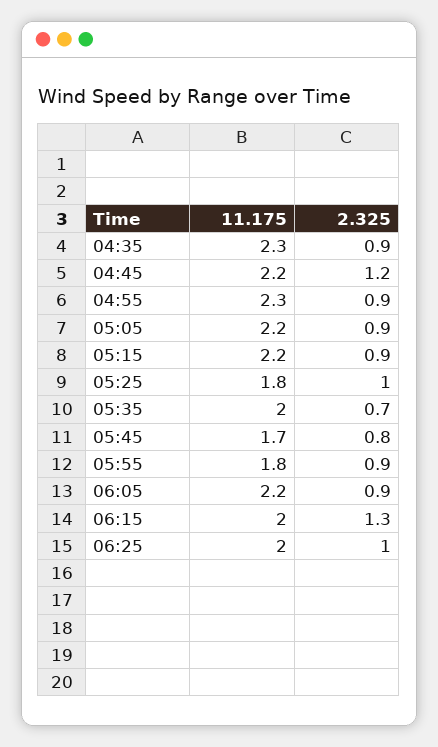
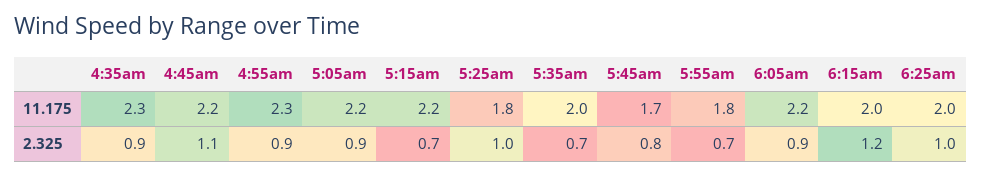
  {
    "11.175": {
      "04:35": 2.3,
      "04:45": 2.2,
      "04:55": 2.3,
      "05:05": 2.2,
      "05:15": 2.2,
      "05:25": 1.8,
      "05:35": 2,
      "05:45": 1.7,
      "05:55": 1.8,
      "06:05": 2.2,
      "06:15": 2,
      "06:25": 2
    },
    "2.325": {
      "04:35": 0.9,
-     "04:45": 1.2,
+     "04:45": 1.1,
      "04:55": 0.9,
      "05:05": 0.9,
-     "05:15": 0.9,
+     "05:15": 0.7,
      "05:25": 1,
      "05:35": 0.7,
      "05:45": 0.8,
-     "05:55": 0.9,
+     "05:55": 0.7,
      "06:05": 0.9,
-     "06:15": 1.3,
+     "06:15": 1.2,
      "06:25": 1
    }
  }

